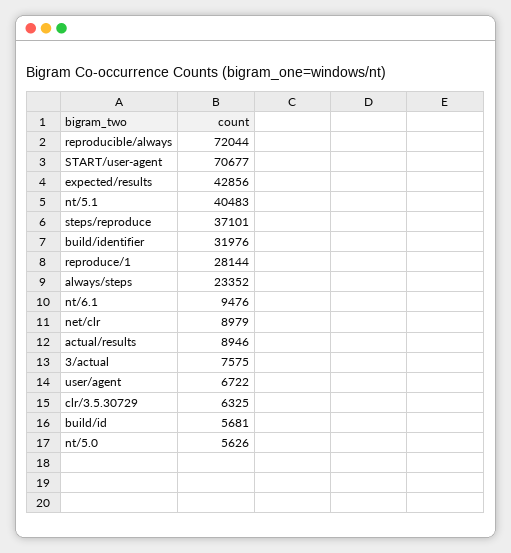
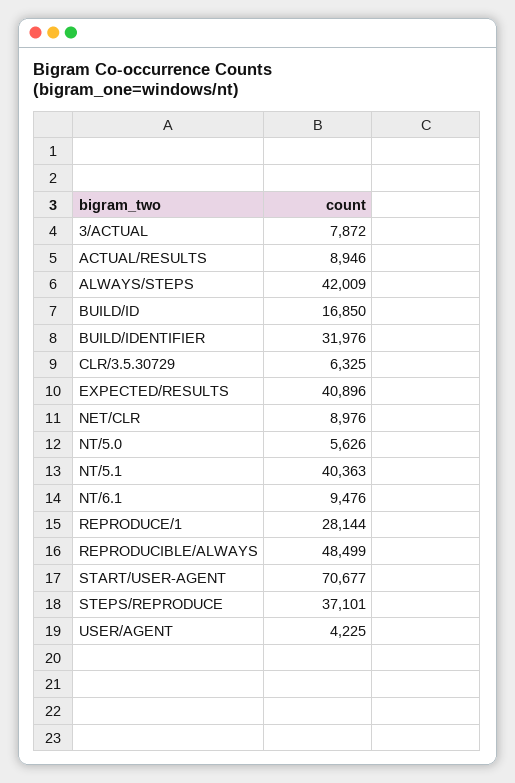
  {
-   "reproducible/always": 72044,
+   "reproducible/always": 48499,
    "START/user-agent": 70677,
-   "expected/results": 42856,
+   "expected/results": 40896,
-   "nt/5.1": 40483,
+   "nt/5.1": 40363,
    "steps/reproduce": 37101,
    "build/identifier": 31976,
    "reproduce/1": 28144,
-   "always/steps": 23352,
+   "always/steps": 42009,
    "nt/6.1": 9476,
-   "net/clr": 8979,
+   "net/clr": 8976,
    "actual/results": 8946,
-   "3/actual": 7575,
+   "3/actual": 7872,
-   "user/agent": 6722,
+   "user/agent": 4225,
    "clr/3.5.30729": 6325,
-   "build/id": 5681,
+   "build/id": 16850,
    "nt/5.0": 5626
  }

